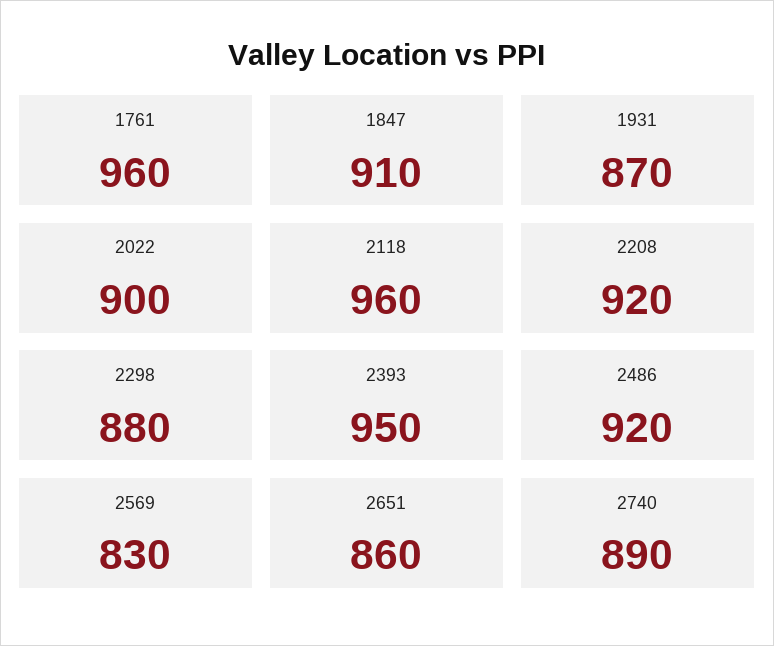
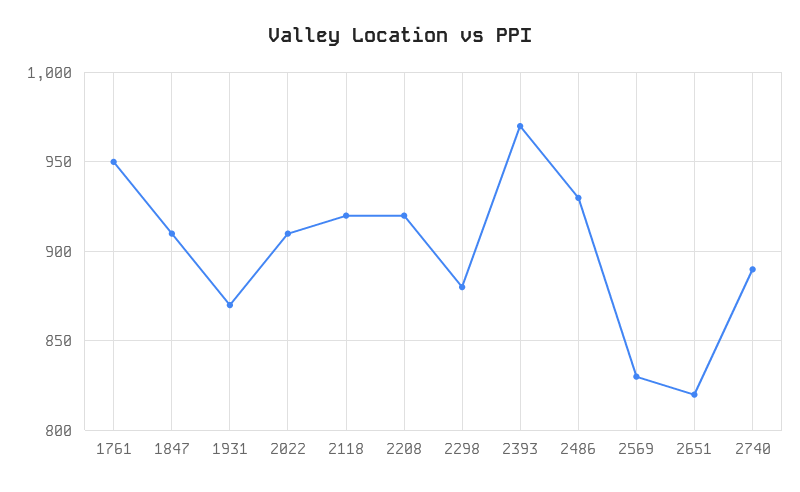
  {
-   "1761": 960,
+   "1761": 950,
    "1847": 910,
    "1931": 870,
-   "2022": 900,
+   "2022": 910,
-   "2118": 960,
+   "2118": 920,
    "2208": 920,
    "2298": 880,
-   "2393": 950,
+   "2393": 970,
-   "2486": 920,
+   "2486": 930,
    "2569": 830,
-   "2651": 860,
+   "2651": 820,
    "2740": 890
  }

